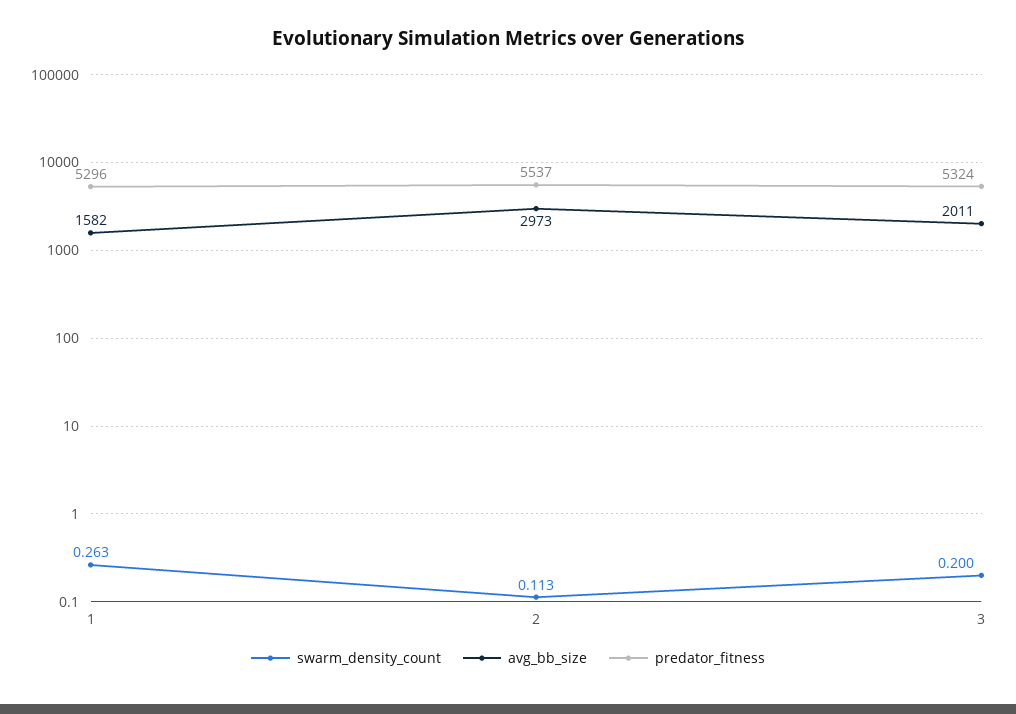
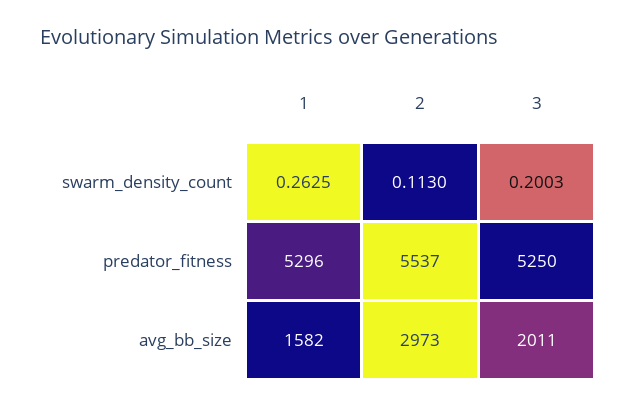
  {
    "swarm_density_count": {
      "1": 0.2625,
      "2": 0.113,
      "3": 0.2003
    },
    "avg_bb_size": {
      "1": 1582,
      "2": 2973,
      "3": 2011
    },
    "predator_fitness": {
      "1": 5296,
      "2": 5537,
-     "3": 5324
+     "3": 5250
    }
  }

